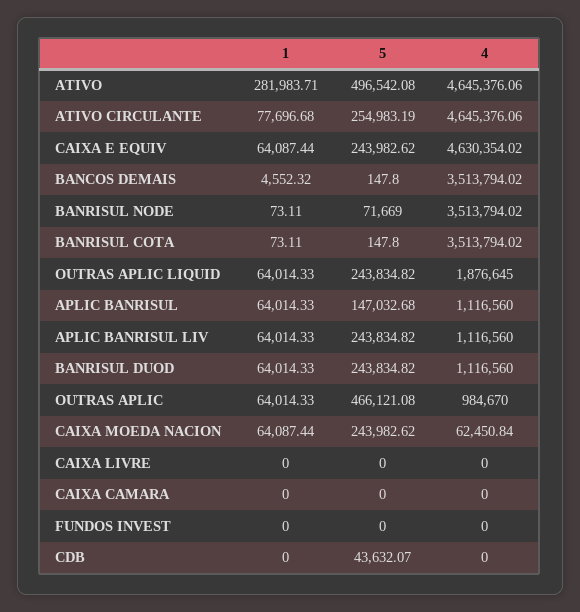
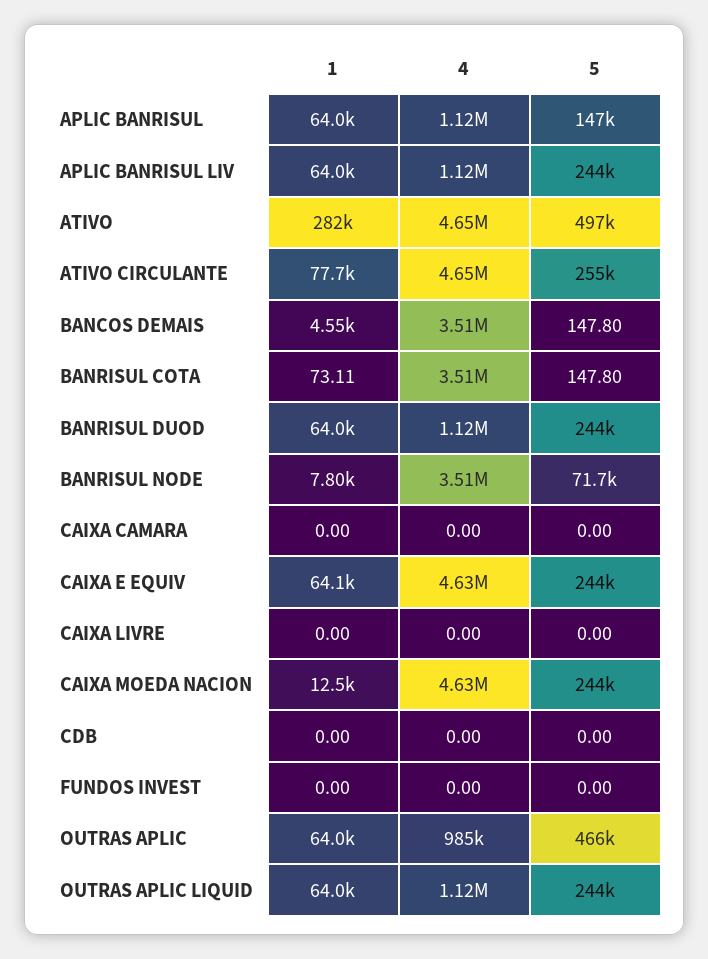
  {
    "1": {
      "ATIVO": 281983.71,
      "ATIVO CIRCULANTE": 77696.68,
      "CAIXA E EQUIV": 64087.44,
      "BANCOS DEMAIS": 4552.32,
-     "BANRISUL NODE": 73.11,
+     "BANRISUL NODE": 7800,
      "BANRISUL COTA": 73.11,
      "OUTRAS APLIC LIQUID": 64014.33,
      "APLIC BANRISUL": 64014.33,
      "APLIC BANRISUL LIV": 64014.33,
      "BANRISUL DUOD": 64014.33,
      "OUTRAS APLIC": 64014.33,
-     "CAIXA MOEDA NACION": 64087.44,
+     "CAIXA MOEDA NACION": 12500,
      "CAIXA LIVRE": 0,
      "CAIXA CAMARA": 0,
      "FUNDOS INVEST": 0,
      "CDB": 0
    },
    "5": {
      "ATIVO": 496542.08,
      "ATIVO CIRCULANTE": 254983.19,
      "CAIXA E EQUIV": 243982.62,
      "BANCOS DEMAIS": 147.8,
      "BANRISUL NODE": 71669,
      "BANRISUL COTA": 147.8,
      "OUTRAS APLIC LIQUID": 243834.82,
      "APLIC BANRISUL": 147032.68,
      "APLIC BANRISUL LIV": 243834.82,
      "BANRISUL DUOD": 243834.82,
      "OUTRAS APLIC": 466121.08,
      "CAIXA MOEDA NACION": 243982.62,
      "CAIXA LIVRE": 0,
      "CAIXA CAMARA": 0,
      "FUNDOS INVEST": 0,
-     "CDB": 43632.07
+     "CDB": 0
    },
    "4": {
      "ATIVO": 4645376.06,
      "ATIVO CIRCULANTE": 4645376.06,
      "CAIXA E EQUIV": 4630354.02,
      "BANCOS DEMAIS": 3513794.02,
      "BANRISUL NODE": 3513794.02,
      "BANRISUL COTA": 3513794.02,
-     "OUTRAS APLIC LIQUID": 1876645,
+     "OUTRAS APLIC LIQUID": 1120000,
      "APLIC BANRISUL": 1116560,
      "APLIC BANRISUL LIV": 1116560,
      "BANRISUL DUOD": 1116560,
      "OUTRAS APLIC": 984670,
-     "CAIXA MOEDA NACION": 62450.84,
+     "CAIXA MOEDA NACION": 4630000,
      "CAIXA LIVRE": 0,
      "CAIXA CAMARA": 0,
      "FUNDOS INVEST": 0,
      "CDB": 0
    }
  }

